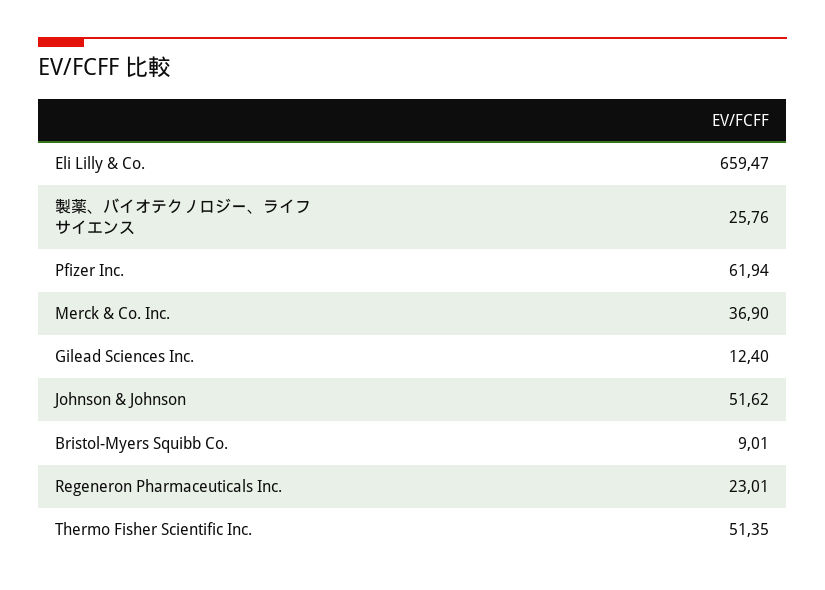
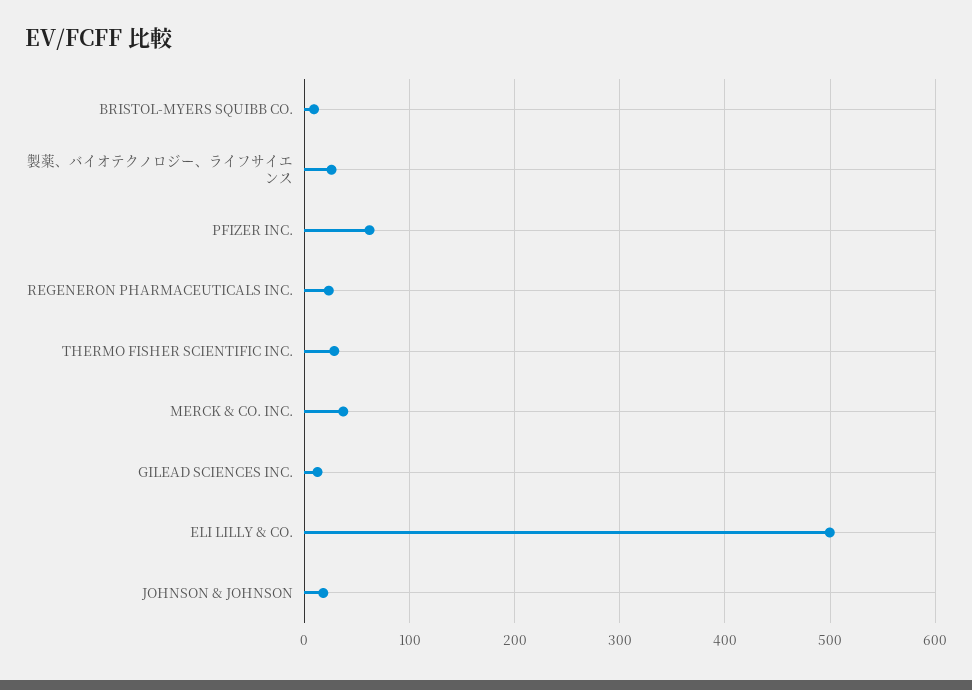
  {
-   "Eli Lilly & Co.": 659.47,
+   "Eli Lilly & Co.": 500,
    "製薬、バイオテクノロジー、ライフサイエンス": 25.76,
    "Pfizer Inc.": 61.94,
    "Merck & Co. Inc.": 36.9,
    "Gilead Sciences Inc.": 12.4,
-   "Johnson & Johnson": 51.62,
+   "Johnson & Johnson": 20,
    "Bristol-Myers Squibb Co.": 9.01,
    "Regeneron Pharmaceuticals Inc.": 23.01,
-   "Thermo Fisher Scientific Inc.": 51.35
+   "Thermo Fisher Scientific Inc.": 30
  }

